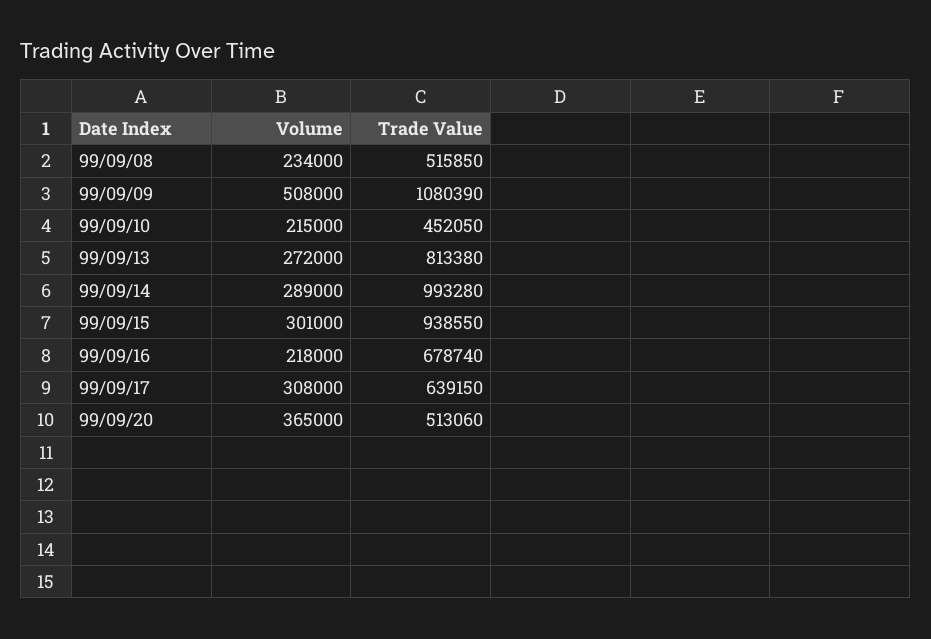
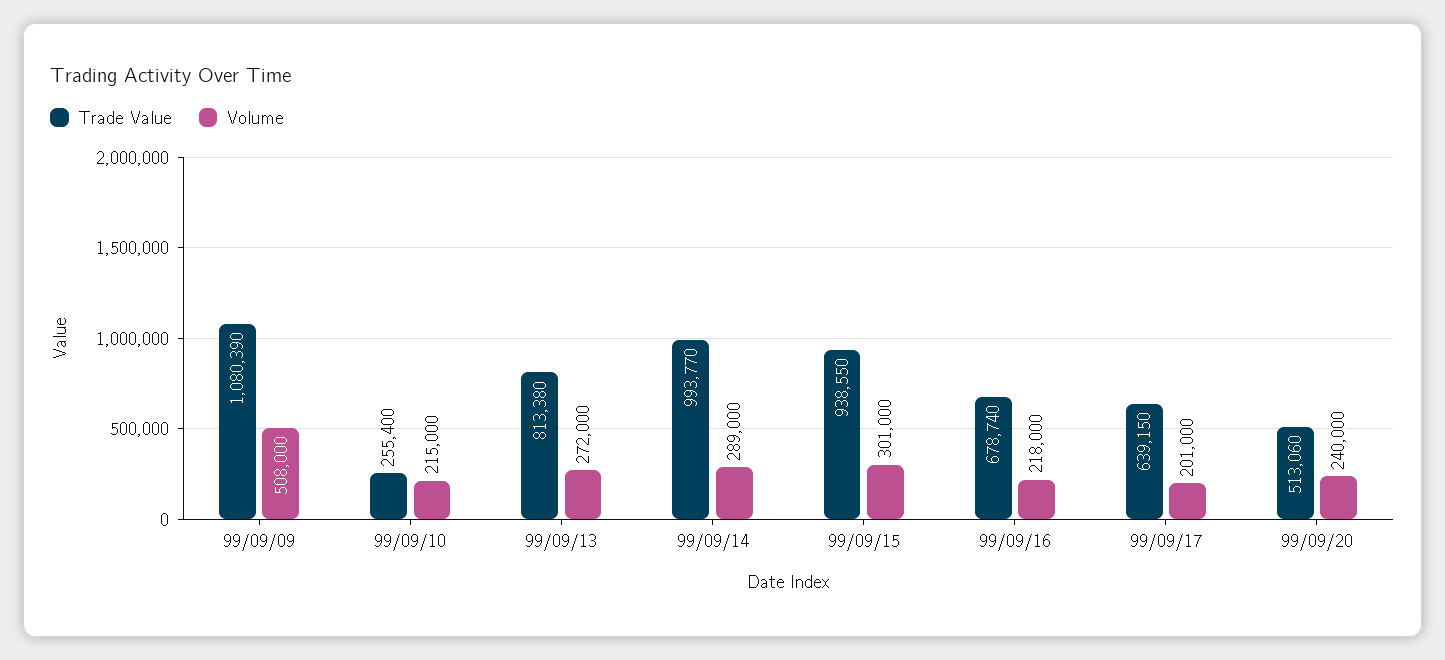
  {
    "Volume": {
-     "99/09/08": 234000,
      "99/09/09": 508000,
      "99/09/10": 215000,
      "99/09/13": 272000,
      "99/09/14": 289000,
      "99/09/15": 301000,
      "99/09/16": 218000,
-     "99/09/17": 308000,
+     "99/09/17": 201000,
-     "99/09/20": 365000
+     "99/09/20": 240000
    },
    "Trade Value": {
-     "99/09/08": 515850,
      "99/09/09": 1080390,
-     "99/09/10": 452050,
+     "99/09/10": 255400,
      "99/09/13": 813380,
-     "99/09/14": 993280,
+     "99/09/14": 993770,
      "99/09/15": 938550,
      "99/09/16": 678740,
      "99/09/17": 639150,
      "99/09/20": 513060
    }
  }

